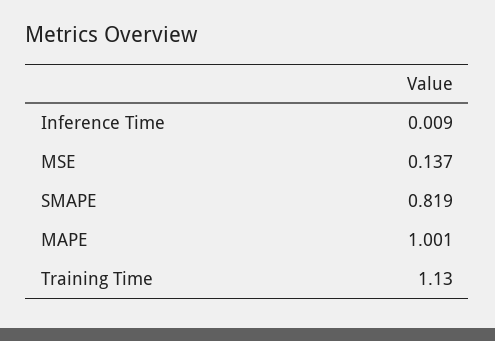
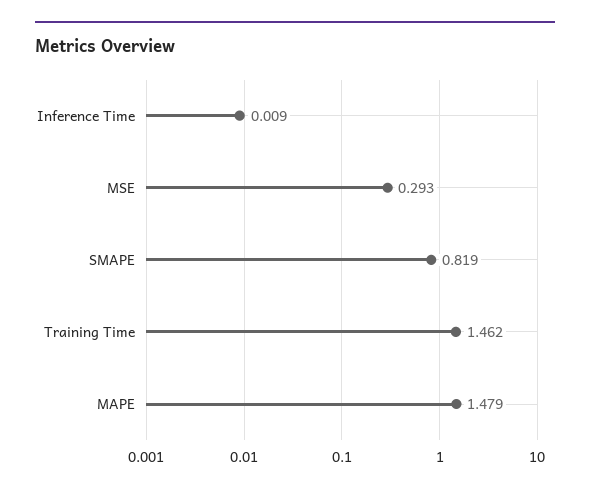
  {
    "Inference Time": 0.009,
-   "MSE": 0.137,
+   "MSE": 0.293,
    "SMAPE": 0.819,
-   "MAPE": 1.001,
+   "MAPE": 1.479,
-   "Training Time": 1.13
+   "Training Time": 1.462
  }

